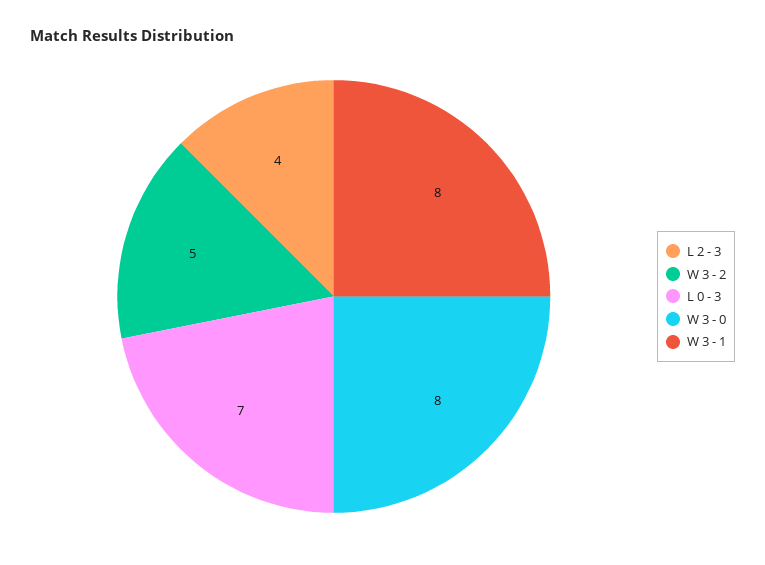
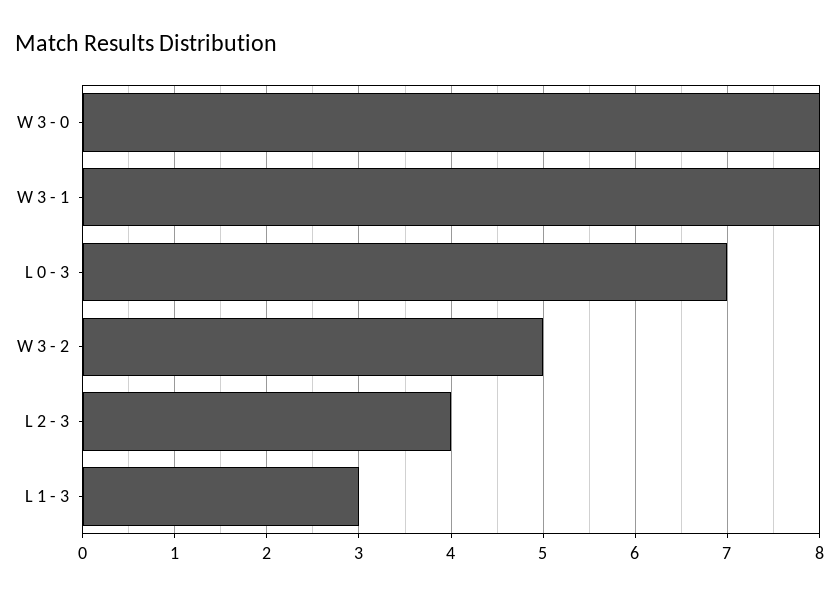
  {
    "L 2 - 3": 4,
    "W 3 - 2": 5,
    "L 0 - 3": 7,
    "W 3 - 0": 8,
-   "W 3 - 1": 8
+   "W 3 - 1": 8,
+   "L 1 - 3": 3
  }

